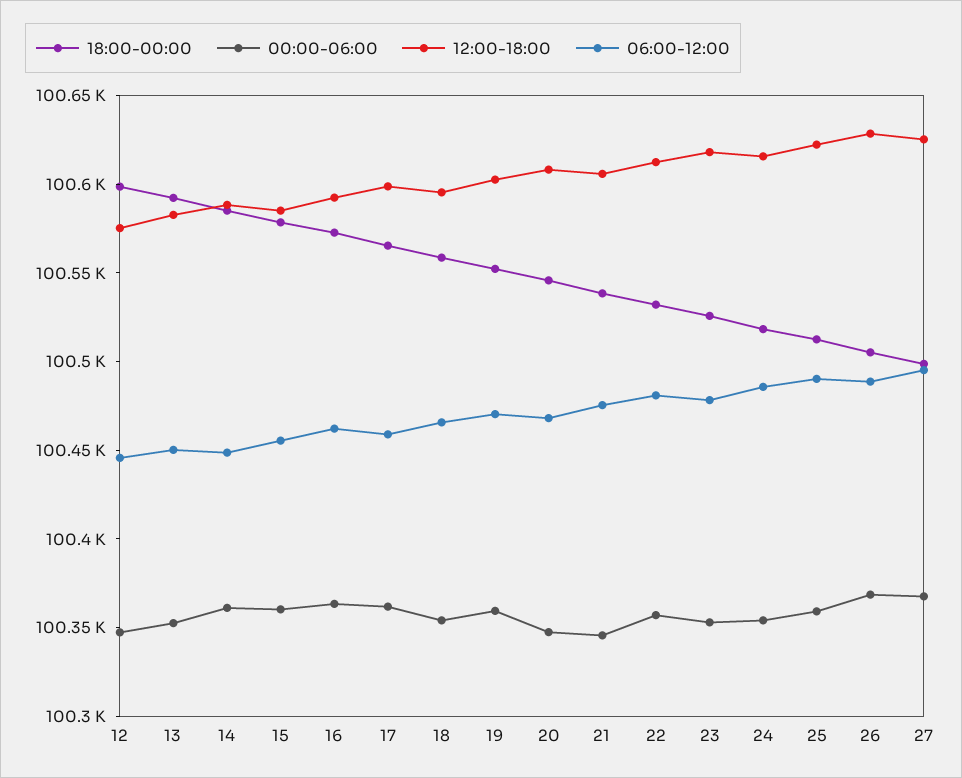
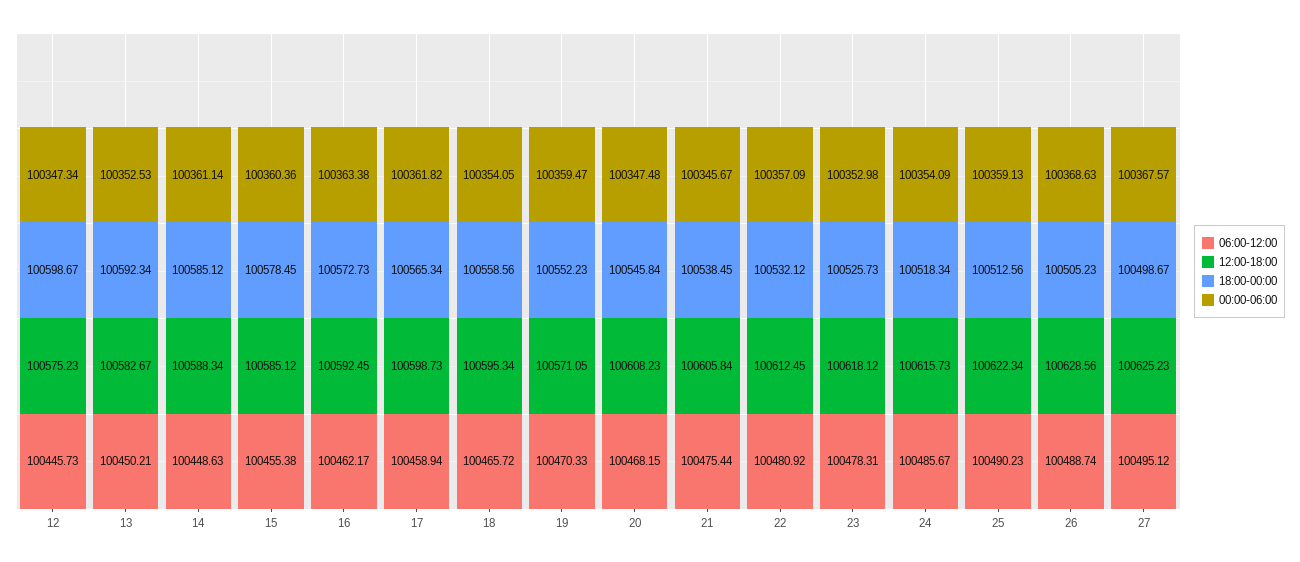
  {
    "18:00-00:00": {
      "12": 100598.67,
      "13": 100592.34,
      "14": 100585.12,
      "15": 100578.45,
      "16": 100572.73,
      "17": 100565.34,
      "18": 100558.56,
      "19": 100552.23,
      "20": 100545.84,
      "21": 100538.45,
      "22": 100532.12,
      "23": 100525.73,
      "24": 100518.34,
      "25": 100512.56,
      "26": 100505.23,
      "27": 100498.67
    },
    "00:00-06:00": {
      "12": 100347.34,
      "13": 100352.53,
      "14": 100361.14,
      "15": 100360.36,
      "16": 100363.38,
      "17": 100361.82,
      "18": 100354.05,
      "19": 100359.47,
      "20": 100347.48,
      "21": 100345.67,
      "22": 100357.09,
      "23": 100352.98,
      "24": 100354.09,
      "25": 100359.13,
      "26": 100368.63,
      "27": 100367.57
    },
    "12:00-18:00": {
      "12": 100575.23,
      "13": 100582.67,
      "14": 100588.34,
      "15": 100585.12,
      "16": 100592.45,
      "17": 100598.73,
      "18": 100595.34,
-     "19": 100600,
+     "19": 100571.05,
      "20": 100608.23,
      "21": 100605.84,
      "22": 100612.45,
      "23": 100618.12,
      "24": 100615.73,
      "25": 100622.34,
      "26": 100628.56,
      "27": 100625.23
    },
    "06:00-12:00": {
      "12": 100445.73,
      "13": 100450.21,
      "14": 100448.63,
      "15": 100455.38,
      "16": 100462.17,
      "17": 100458.94,
      "18": 100465.72,
      "19": 100470.33,
      "20": 100468.15,
      "21": 100475.44,
      "22": 100480.92,
      "23": 100478.31,
      "24": 100485.67,
      "25": 100490.23,
      "26": 100488.74,
      "27": 100495.12
    }
  }

